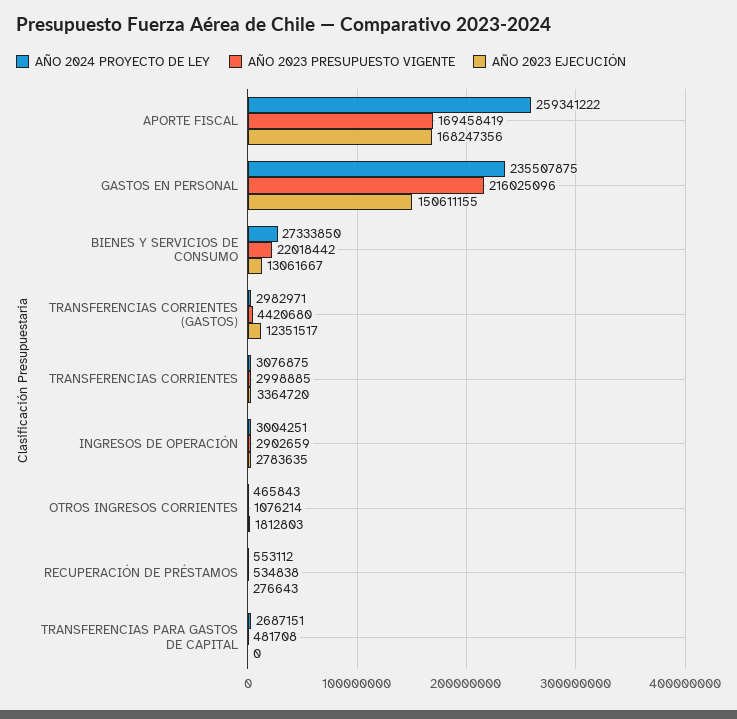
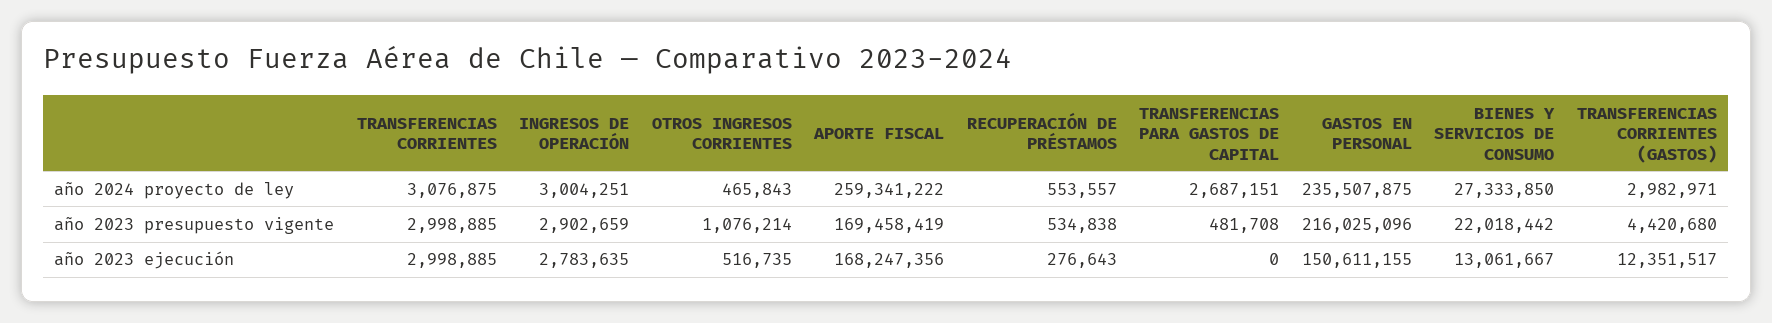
  {
    "AÑO 2024 PROYECTO DE LEY": {
      "APORTE FISCAL": 259341222,
      "GASTOS EN PERSONAL": 235507875,
      "BIENES Y SERVICIOS DE CONSUMO": 27333850,
      "TRANSFERENCIAS CORRIENTES (GASTOS)": 2982971,
      "TRANSFERENCIAS CORRIENTES": 3076875,
      "INGRESOS DE OPERACIÓN": 3004251,
      "OTROS INGRESOS CORRIENTES": 465843,
-     "RECUPERACIÓN DE PRÉSTAMOS": 553112,
+     "RECUPERACIÓN DE PRÉSTAMOS": 553557,
      "TRANSFERENCIAS PARA GASTOS DE CAPITAL": 2687151
    },
    "AÑO 2023 PRESUPUESTO VIGENTE": {
      "APORTE FISCAL": 169458419,
      "GASTOS EN PERSONAL": 216025096,
      "BIENES Y SERVICIOS DE CONSUMO": 22018442,
      "TRANSFERENCIAS CORRIENTES (GASTOS)": 4420680,
      "TRANSFERENCIAS CORRIENTES": 2998885,
      "INGRESOS DE OPERACIÓN": 2902659,
      "OTROS INGRESOS CORRIENTES": 1076214,
      "RECUPERACIÓN DE PRÉSTAMOS": 534838,
      "TRANSFERENCIAS PARA GASTOS DE CAPITAL": 481708
    },
    "AÑO 2023 EJECUCIÓN": {
      "APORTE FISCAL": 168247356,
      "GASTOS EN PERSONAL": 150611155,
      "BIENES Y SERVICIOS DE CONSUMO": 13061667,
      "TRANSFERENCIAS CORRIENTES (GASTOS)": 12351517,
-     "TRANSFERENCIAS CORRIENTES": 3364720,
+     "TRANSFERENCIAS CORRIENTES": 2998885,
      "INGRESOS DE OPERACIÓN": 2783635,
-     "OTROS INGRESOS CORRIENTES": 1812803,
+     "OTROS INGRESOS CORRIENTES": 516735,
      "RECUPERACIÓN DE PRÉSTAMOS": 276643,
      "TRANSFERENCIAS PARA GASTOS DE CAPITAL": 0
    }
  }

